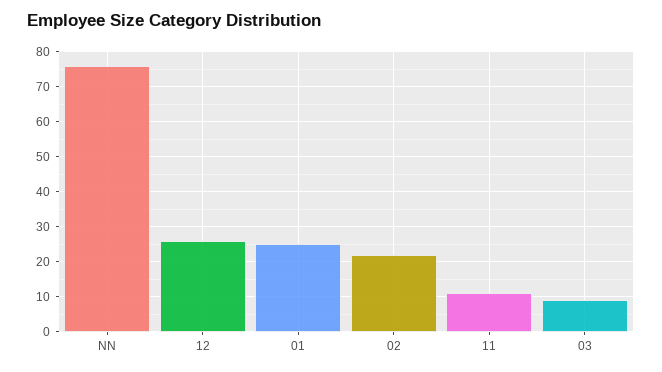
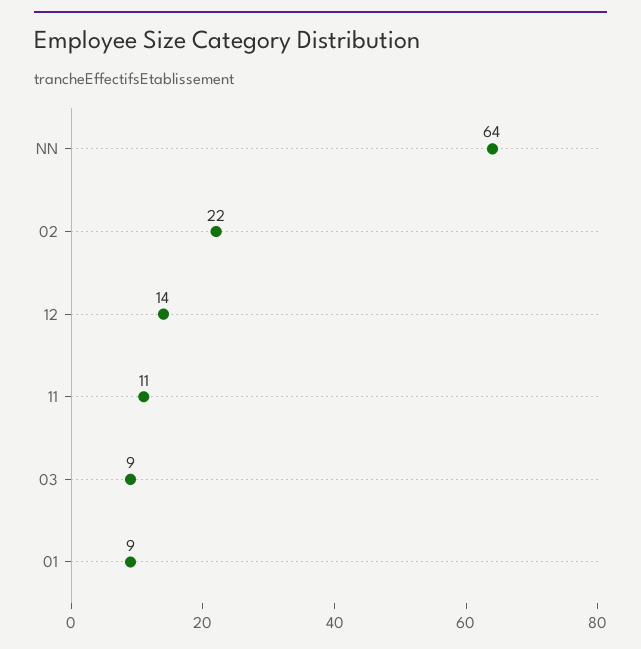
  {
-   "NN": 75,
+   "NN": 64,
-   "12": 25,
+   "12": 14,
-   "01": 25,
+   "01": 9,
    "02": 22,
    "11": 11,
    "03": 9
  }

